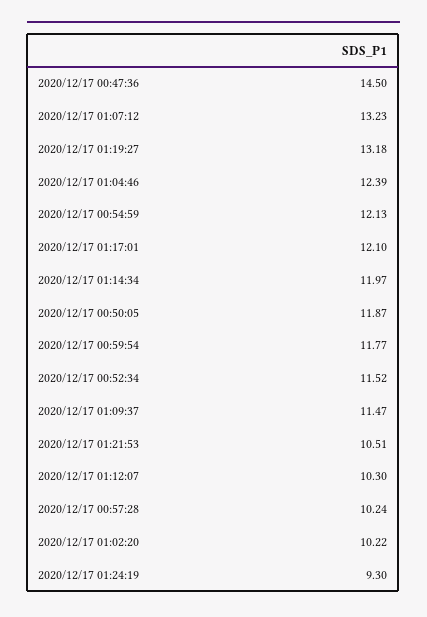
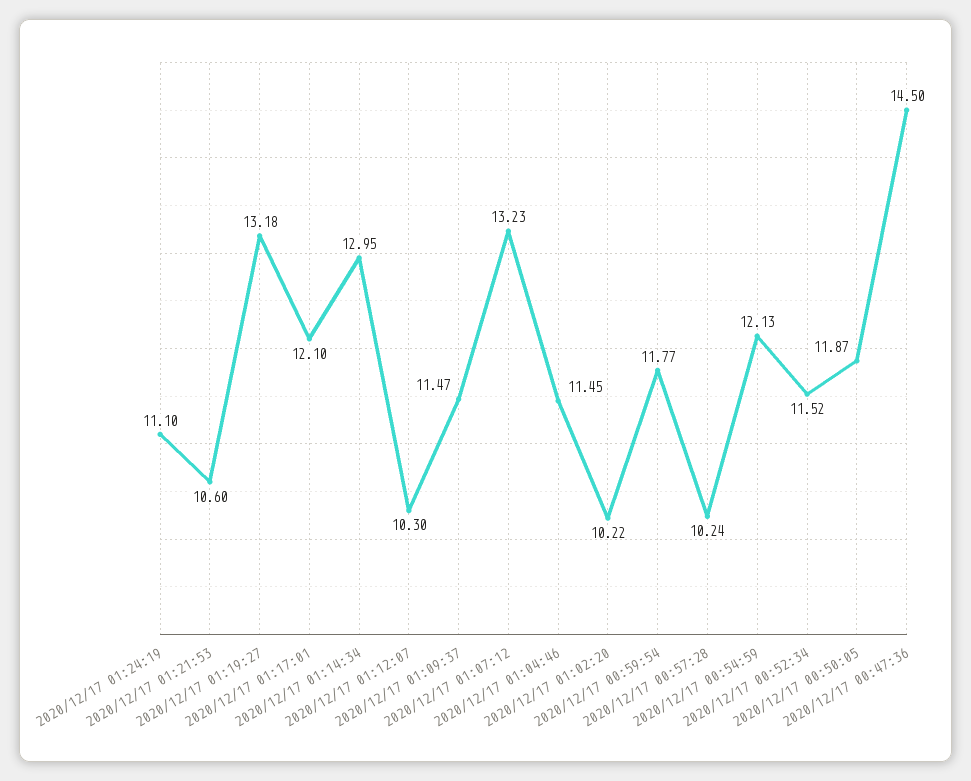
  {
    "2020/12/17 00:47:36": 14.5,
    "2020/12/17 01:07:12": 13.23,
    "2020/12/17 01:19:27": 13.18,
-   "2020/12/17 01:04:46": 12.39,
+   "2020/12/17 01:04:46": 11.45,
    "2020/12/17 00:54:59": 12.13,
    "2020/12/17 01:17:01": 12.1,
-   "2020/12/17 01:14:34": 11.97,
+   "2020/12/17 01:14:34": 12.95,
    "2020/12/17 00:50:05": 11.87,
    "2020/12/17 00:59:54": 11.77,
    "2020/12/17 00:52:34": 11.52,
    "2020/12/17 01:09:37": 11.47,
-   "2020/12/17 01:21:53": 10.51,
+   "2020/12/17 01:21:53": 10.6,
    "2020/12/17 01:12:07": 10.3,
    "2020/12/17 00:57:28": 10.24,
    "2020/12/17 01:02:20": 10.22,
-   "2020/12/17 01:24:19": 9.3
+   "2020/12/17 01:24:19": 11.1
  }

